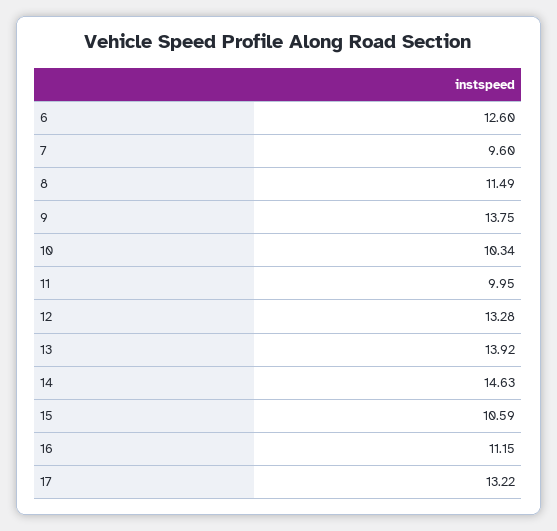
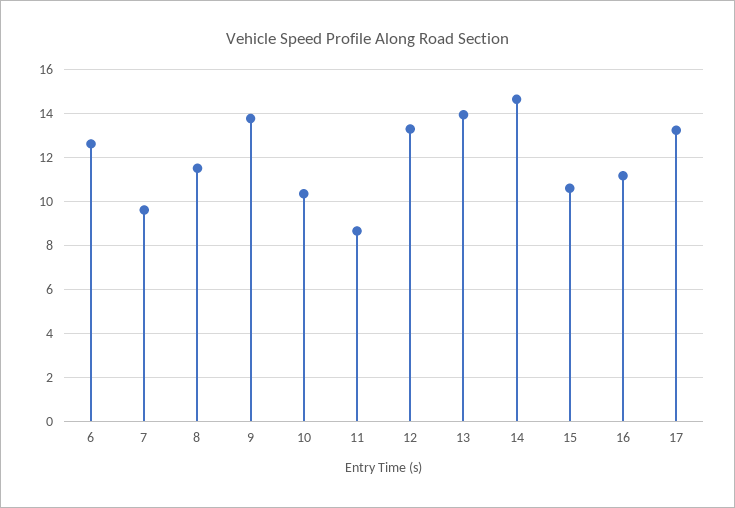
  {
    "6": 12.6,
    "7": 9.6,
    "8": 11.49,
    "9": 13.75,
    "10": 10.34,
-   "11": 9.95,
+   "11": 8.5,
    "12": 13.28,
    "13": 13.92,
    "14": 14.63,
    "15": 10.59,
    "16": 11.15,
    "17": 13.22
  }

